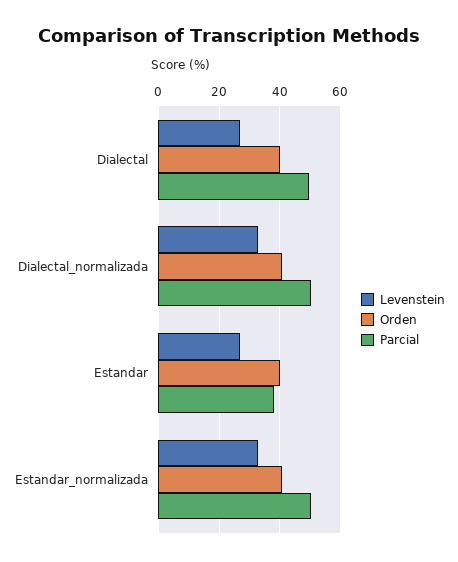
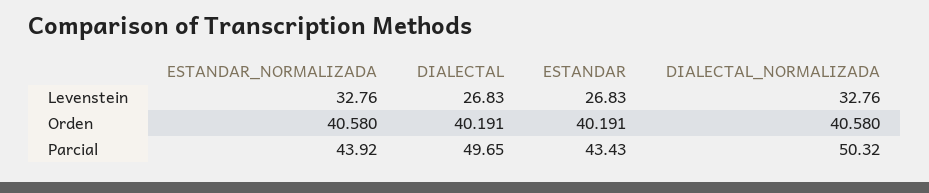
  {
    "Levenstein": {
      "Dialectal": 26.83,
      "Dialectal_normalizada": 32.76,
      "Estandar": 26.83,
      "Estandar_normalizada": 32.76
    },
    "Orden": {
      "Dialectal": 40.191,
      "Dialectal_normalizada": 40.58,
      "Estandar": 40.191,
      "Estandar_normalizada": 40.58
    },
    "Parcial": {
      "Dialectal": 49.65,
      "Dialectal_normalizada": 50.32,
-     "Estandar": 38,
+     "Estandar": 43.43,
-     "Estandar_normalizada": 50
+     "Estandar_normalizada": 43.92
    }
  }

